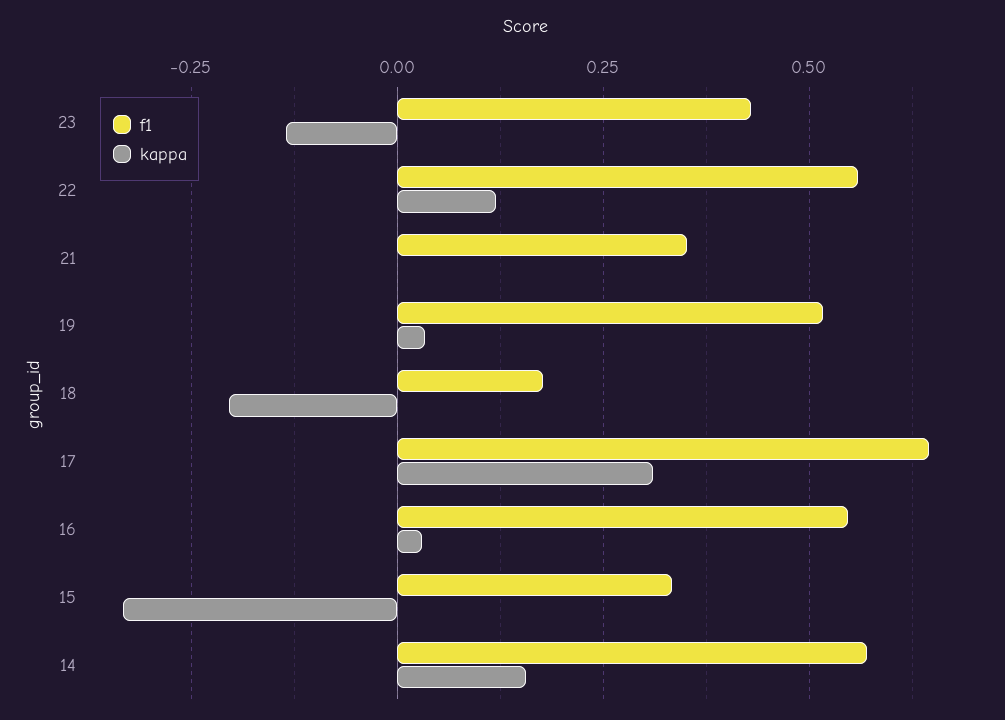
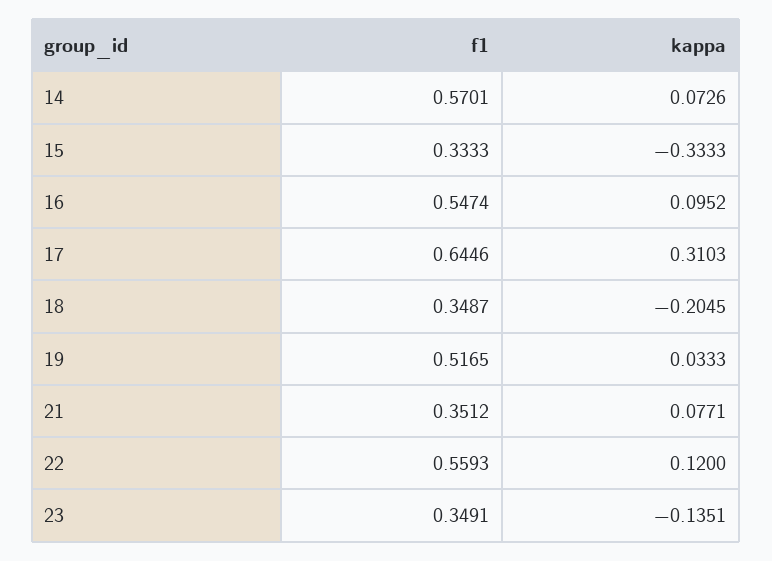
  {
    "f1": {
-     "23": 0.425,
+     "23": 0.3491,
      "22": 0.5593,
      "21": 0.3512,
      "19": 0.5165,
-     "18": 0.175,
+     "18": 0.3487,
      "17": 0.6446,
      "16": 0.5474,
      "15": 0.3333,
      "14": 0.5701
    },
    "kappa": {
      "23": -0.1351,
      "22": 0.12,
-     "21": 0,
+     "21": 0.0771,
      "19": 0.0333,
      "18": -0.2045,
      "17": 0.3103,
-     "16": 0.025,
+     "16": 0.0952,
      "15": -0.3333,
-     "14": 0.15
+     "14": 0.0726
    }
  }

